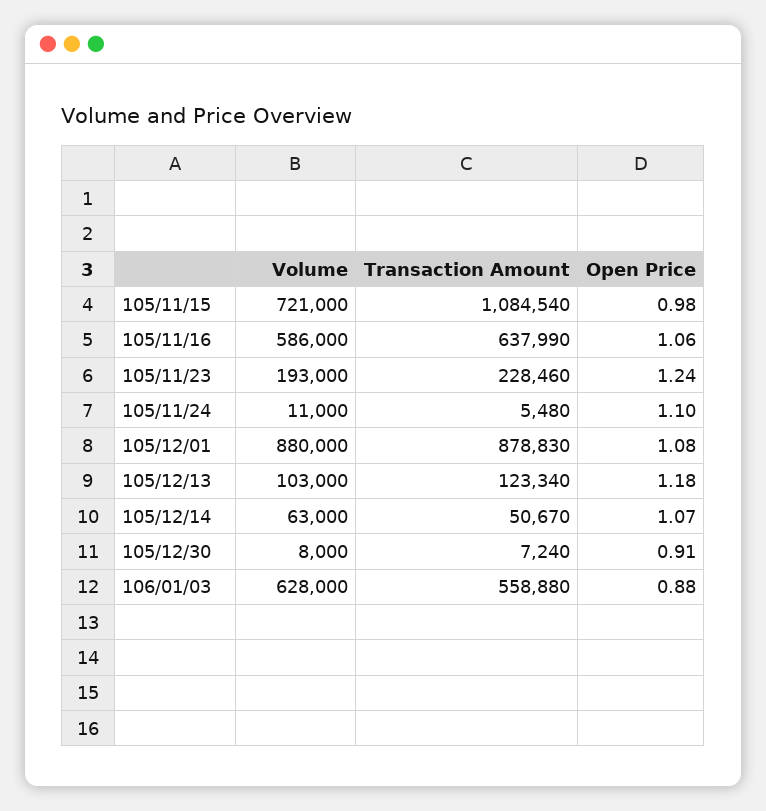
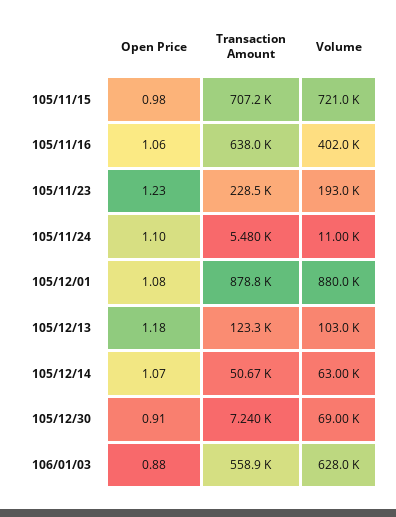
  {
    "Volume": {
      "105/11/15": 721000,
-     "105/11/16": 586000,
+     "105/11/16": 402000,
      "105/11/23": 193000,
      "105/11/24": 11000,
      "105/12/01": 880000,
      "105/12/13": 103000,
      "105/12/14": 63000,
-     "105/12/30": 8000,
+     "105/12/30": 69000,
      "106/01/03": 628000
    },
    "Transaction Amount": {
-     "105/11/15": 1084540,
+     "105/11/15": 707200,
      "105/11/16": 637990,
      "105/11/23": 228460,
      "105/11/24": 5480,
      "105/12/01": 878830,
      "105/12/13": 123340,
      "105/12/14": 50670,
      "105/12/30": 7240,
      "106/01/03": 558880
    },
    "Open Price": {
      "105/11/15": 0.98,
      "105/11/16": 1.06,
-     "105/11/23": 1.24,
+     "105/11/23": 1.23,
      "105/11/24": 1.1,
      "105/12/01": 1.08,
      "105/12/13": 1.18,
      "105/12/14": 1.07,
      "105/12/30": 0.91,
      "106/01/03": 0.88
    }
  }

